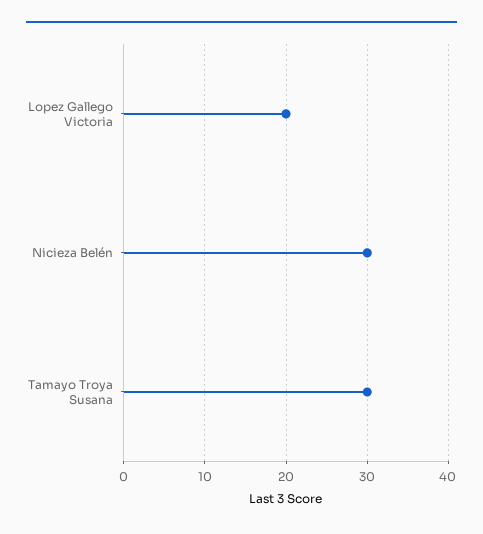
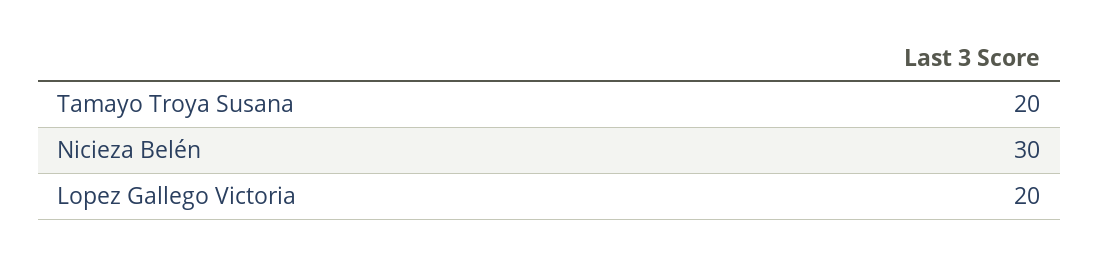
  {
    "Lopez Gallego Victoria": 20,
    "Nicieza Belén": 30,
-   "Tamayo Troya Susana": 30
+   "Tamayo Troya Susana": 20
  }

